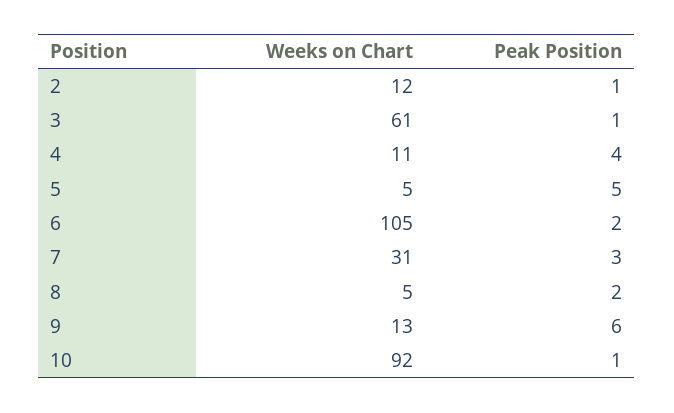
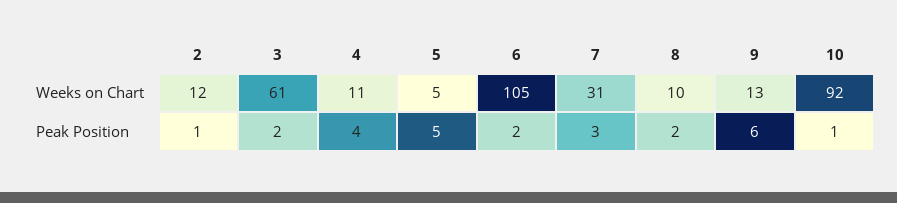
  {
    "Weeks on Chart": {
      "2": 12,
      "3": 61,
      "4": 11,
      "5": 5,
      "6": 105,
      "7": 31,
-     "8": 5,
+     "8": 10,
      "9": 13,
      "10": 92
    },
    "Peak Position": {
      "2": 1,
-     "3": 1,
+     "3": 2,
      "4": 4,
      "5": 5,
      "6": 2,
      "7": 3,
      "8": 2,
      "9": 6,
      "10": 1
    }
  }

